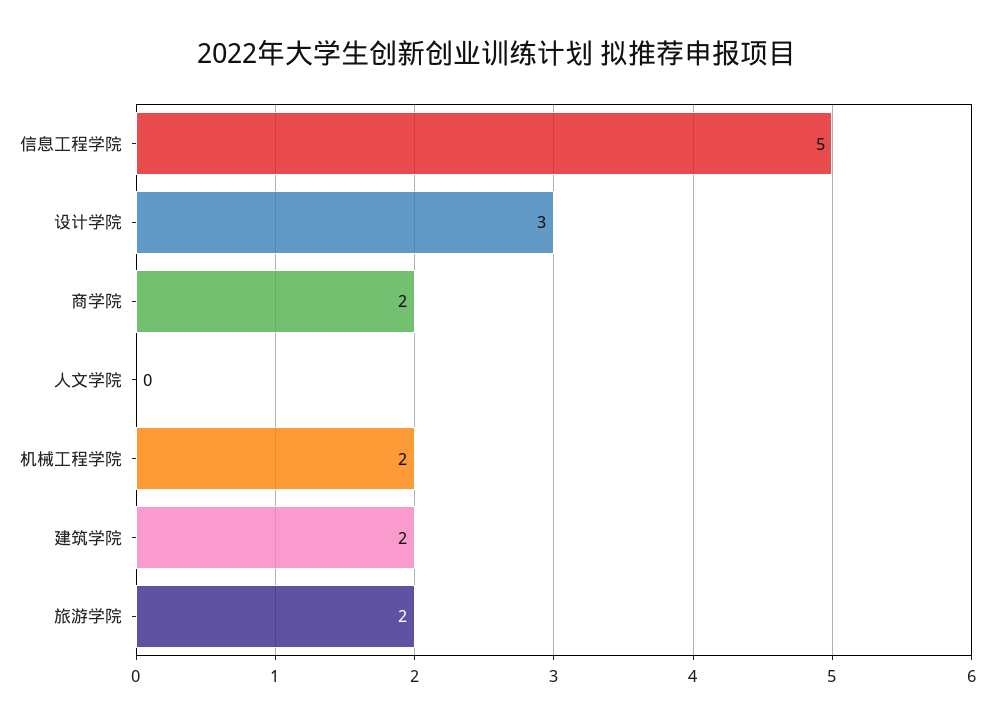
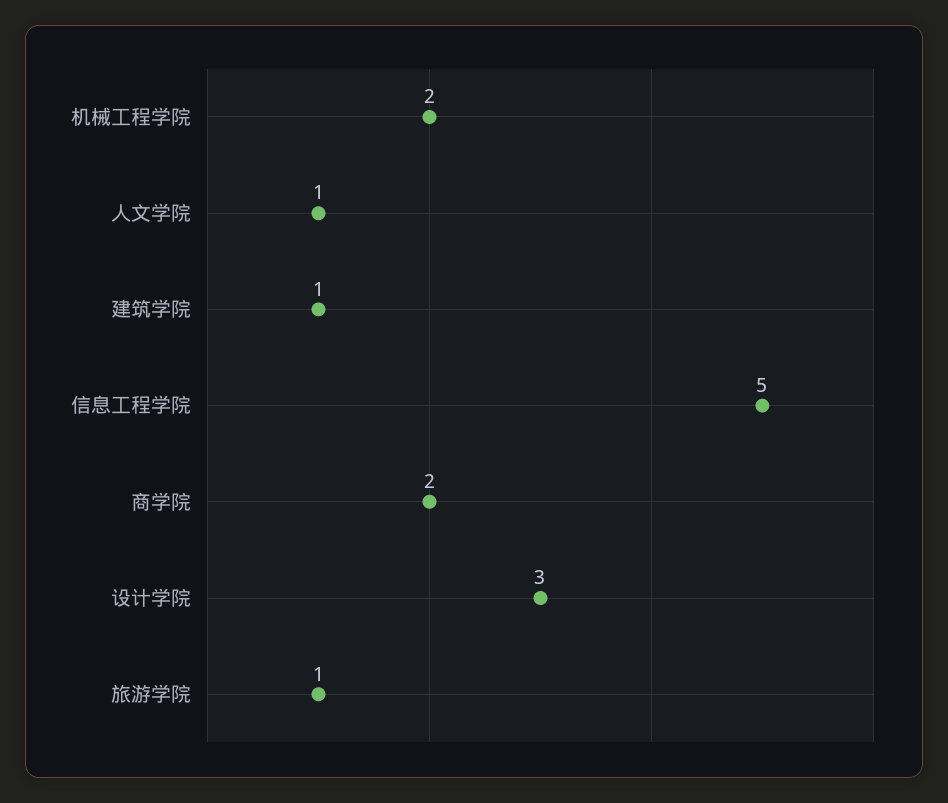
  {
    "信息工程学院": 5,
    "设计学院": 3,
    "商学院": 2,
-   "人文学院": 0,
+   "人文学院": 1,
    "机械工程学院": 2,
-   "建筑学院": 2,
+   "建筑学院": 1,
-   "旅游学院": 2
+   "旅游学院": 1
  }

